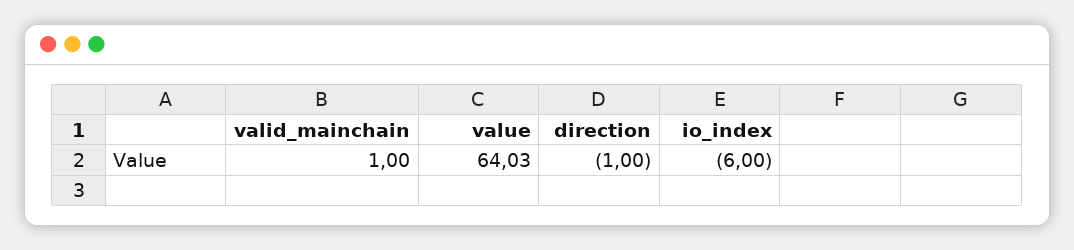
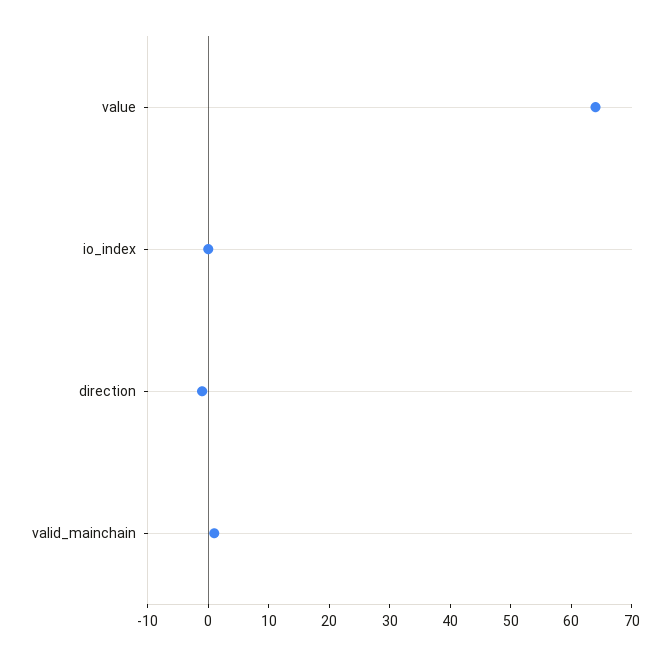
  {
    "valid_mainchain": 1,
    "value": 64.03,
    "direction": -1,
-   "io_index": -6
+   "io_index": 0
  }

